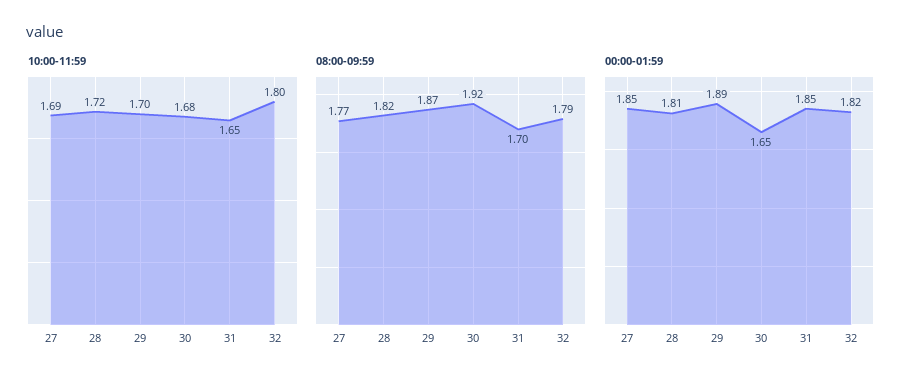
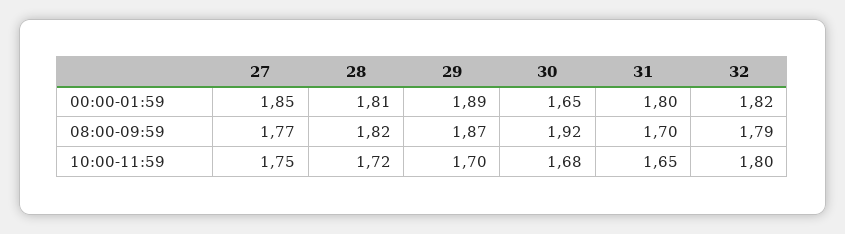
  {
    "10:00-11:59": {
-     "27": 1.69,
+     "27": 1.75,
      "28": 1.72,
      "29": 1.7,
      "30": 1.68,
      "31": 1.65,
      "32": 1.8
    },
    "08:00-09:59": {
      "27": 1.77,
      "28": 1.82,
      "29": 1.87,
      "30": 1.92,
      "31": 1.7,
      "32": 1.79
    },
    "00:00-01:59": {
      "27": 1.85,
      "28": 1.81,
      "29": 1.89,
      "30": 1.65,
-     "31": 1.85,
+     "31": 1.8,
      "32": 1.82
    }
  }

